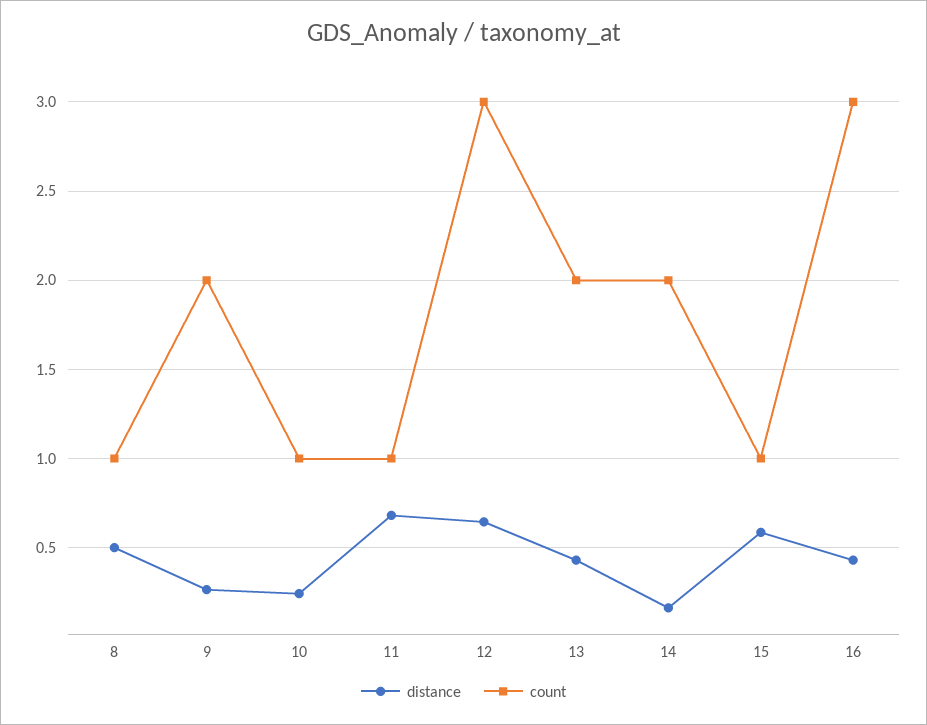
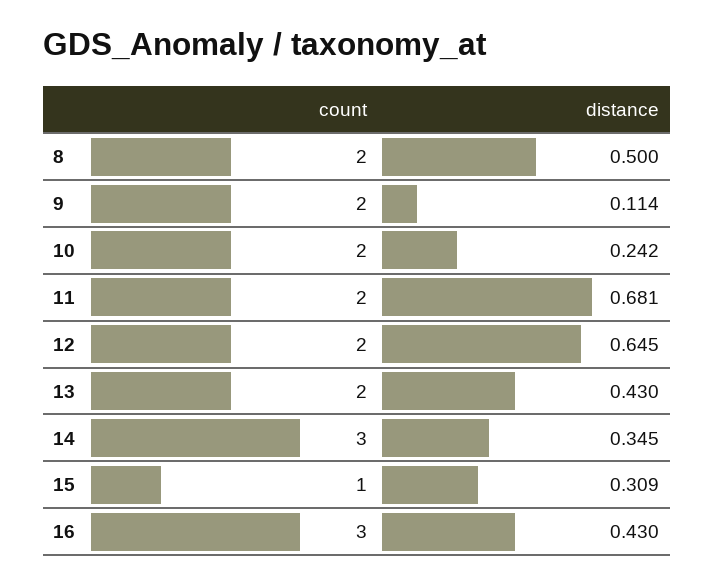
  {
    "distance": {
      "8": 0.5,
-     "9": 0.25,
+     "9": 0.114,
      "10": 0.242,
      "11": 0.681,
      "12": 0.645,
      "13": 0.43,
-     "14": 0.15,
+     "14": 0.345,
-     "15": 0.6,
+     "15": 0.309,
      "16": 0.43
    },
    "count": {
-     "8": 1,
+     "8": 2,
      "9": 2,
-     "10": 1,
+     "10": 2,
-     "11": 1,
+     "11": 2,
-     "12": 3,
+     "12": 2,
      "13": 2,
-     "14": 2,
+     "14": 3,
      "15": 1,
      "16": 3
    }
  }

